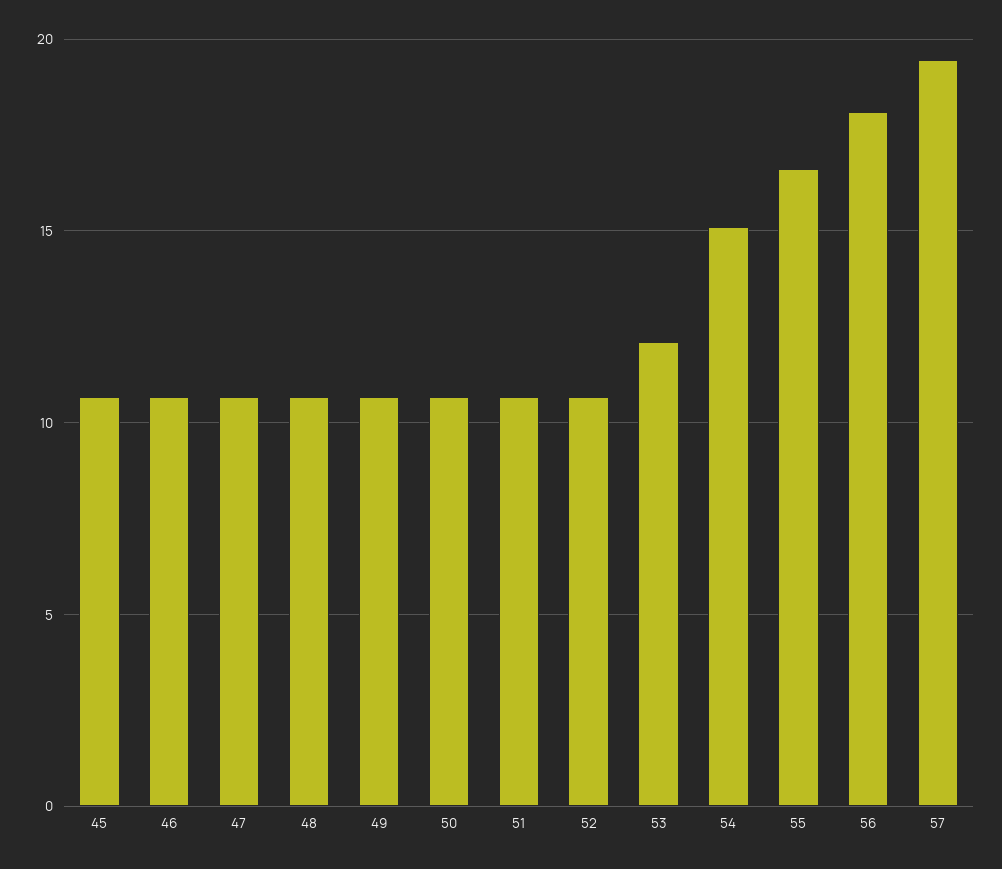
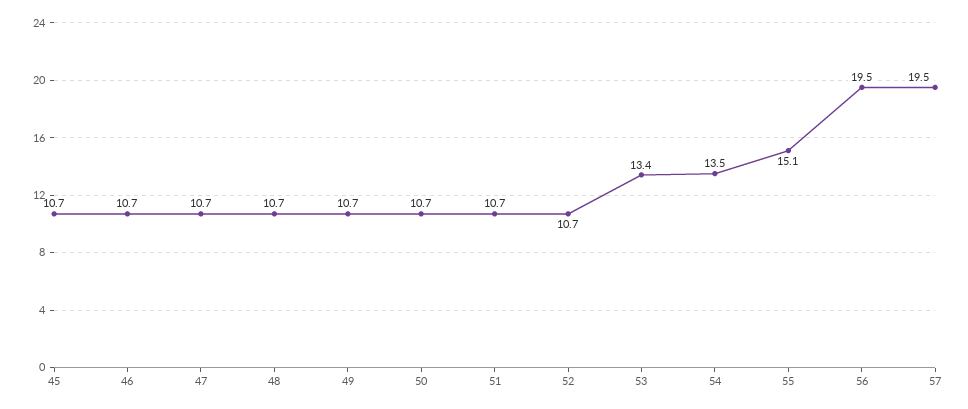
  {
    "45": 10.7,
    "46": 10.7,
    "47": 10.7,
    "48": 10.7,
    "49": 10.7,
    "50": 10.7,
    "51": 10.7,
    "52": 10.7,
-   "53": 12,
+   "53": 13.4,
-   "54": 15,
+   "54": 13.5,
-   "55": 16.5,
+   "55": 15.1,
-   "56": 18,
+   "56": 19.5,
    "57": 19.5
  }

